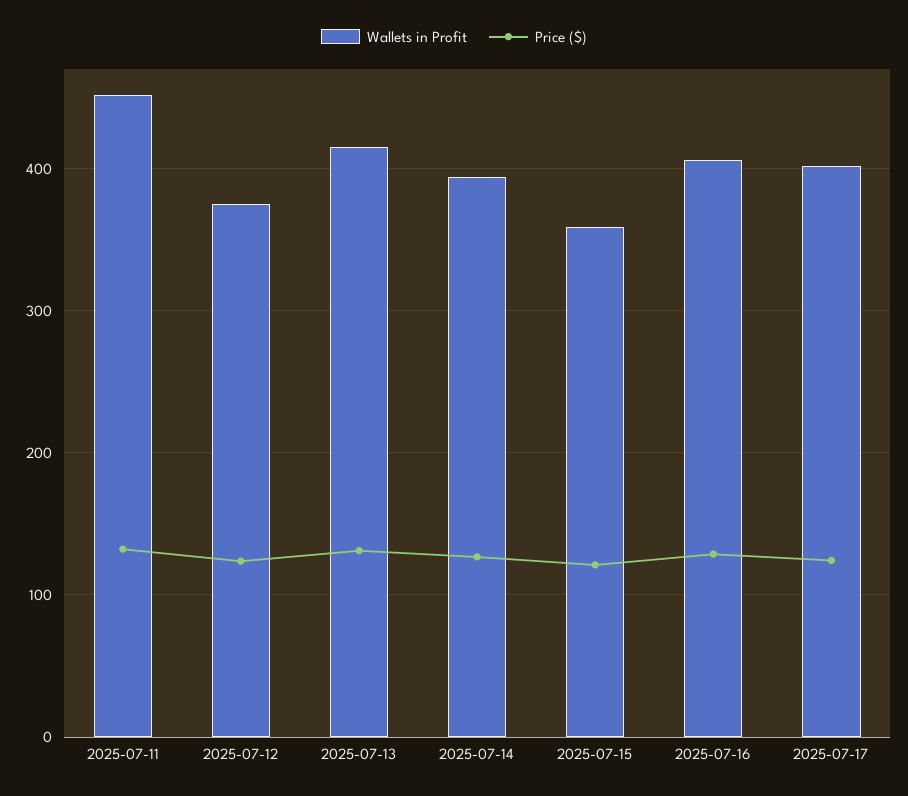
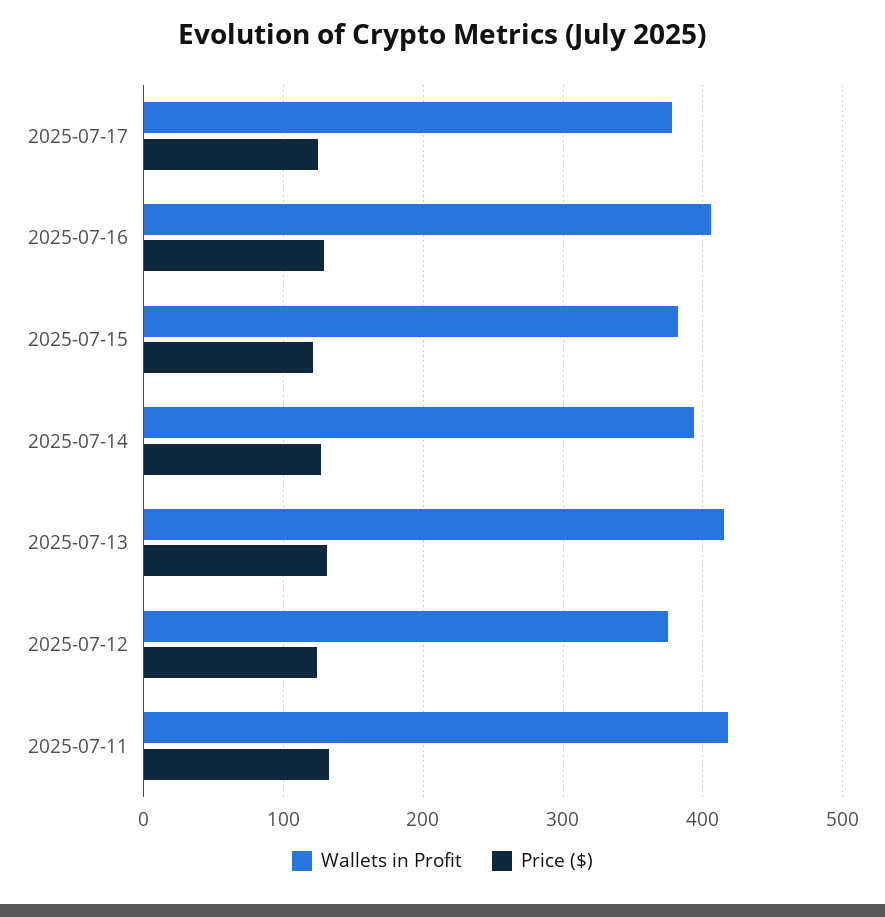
  {
    "Wallets in Profit": {
-     "2025-07-11": 450,
+     "2025-07-11": 420,
      "2025-07-12": 380,
      "2025-07-13": 420,
      "2025-07-14": 390,
-     "2025-07-15": 360,
+     "2025-07-15": 380,
      "2025-07-16": 410,
-     "2025-07-17": 400
+     "2025-07-17": 380
    },
    "Price ($)": {
      "2025-07-11": 130,
      "2025-07-12": 120,
      "2025-07-13": 130,
      "2025-07-14": 130,
      "2025-07-15": 120,
      "2025-07-16": 130,
      "2025-07-17": 120
    }
  }

